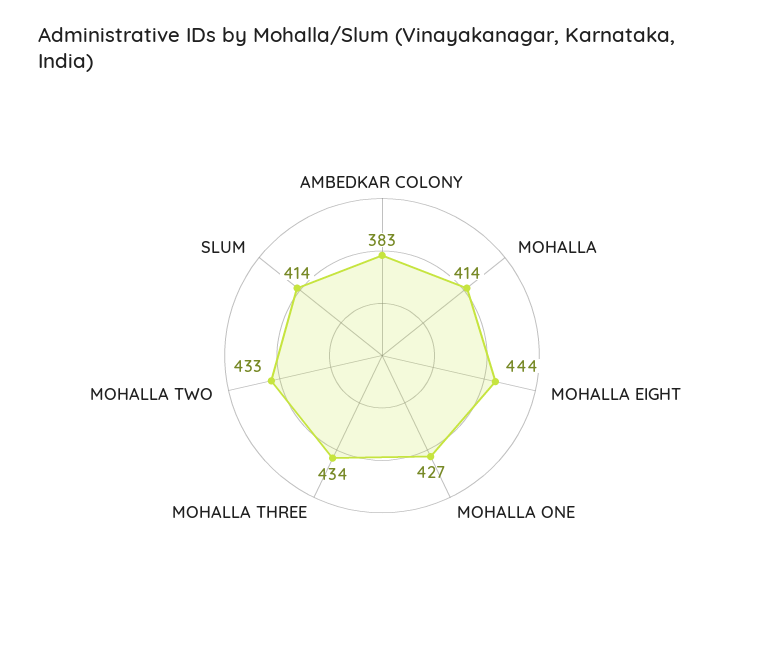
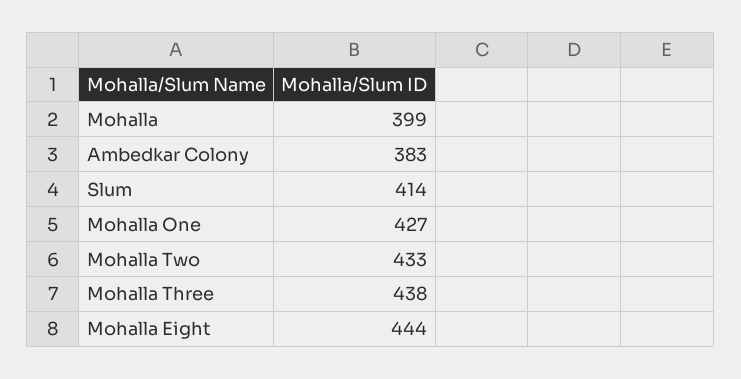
  {
    "AMBEDKAR COLONY": 383,
-   "MOHALLA": 414,
+   "MOHALLA": 399,
    "MOHALLA EIGHT": 444,
    "MOHALLA ONE": 427,
-   "MOHALLA THREE": 434,
+   "MOHALLA THREE": 438,
    "MOHALLA TWO": 433,
    "SLUM": 414
  }

